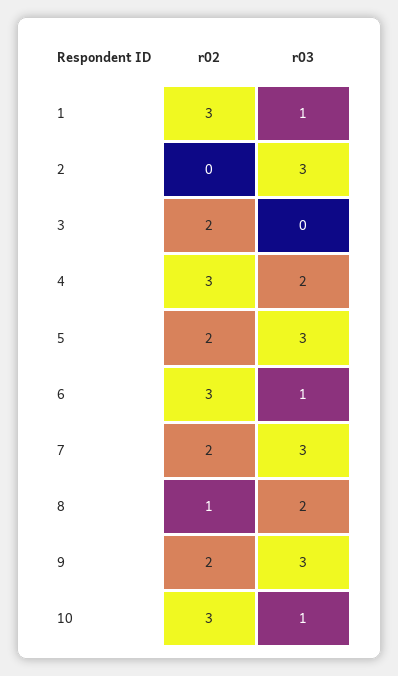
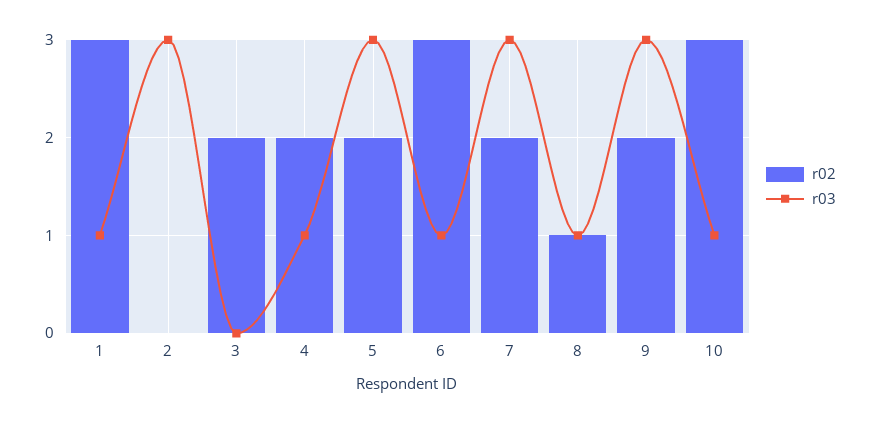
  {
    "r02": {
      "1": 3,
      "2": 0,
      "3": 2,
-     "4": 3,
+     "4": 2,
      "5": 2,
      "6": 3,
      "7": 2,
      "8": 1,
      "9": 2,
      "10": 3
    },
    "r03": {
      "1": 1,
      "2": 3,
      "3": 0,
-     "4": 2,
+     "4": 1,
      "5": 3,
      "6": 1,
      "7": 3,
-     "8": 2,
+     "8": 1,
      "9": 3,
      "10": 1
    }
  }

